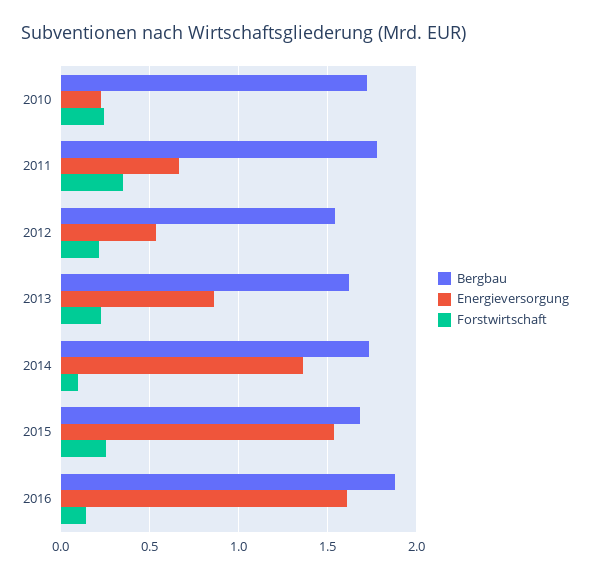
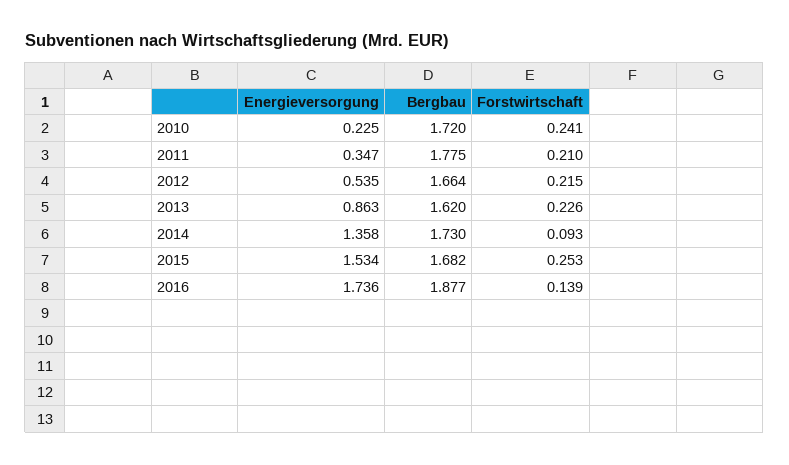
  {
    "Bergbau": {
      "2010": 1.72,
      "2011": 1.775,
-     "2012": 1.55,
+     "2012": 1.664,
      "2013": 1.62,
      "2014": 1.73,
      "2015": 1.682,
      "2016": 1.877
    },
    "Energieversorgung": {
      "2010": 0.225,
-     "2011": 0.65,
+     "2011": 0.347,
      "2012": 0.535,
      "2013": 0.863,
      "2014": 1.358,
      "2015": 1.534,
-     "2016": 1.6
+     "2016": 1.736
    },
    "Forstwirtschaft": {
      "2010": 0.241,
-     "2011": 0.35,
+     "2011": 0.21,
      "2012": 0.215,
      "2013": 0.226,
      "2014": 0.093,
      "2015": 0.253,
      "2016": 0.139
    }
  }

